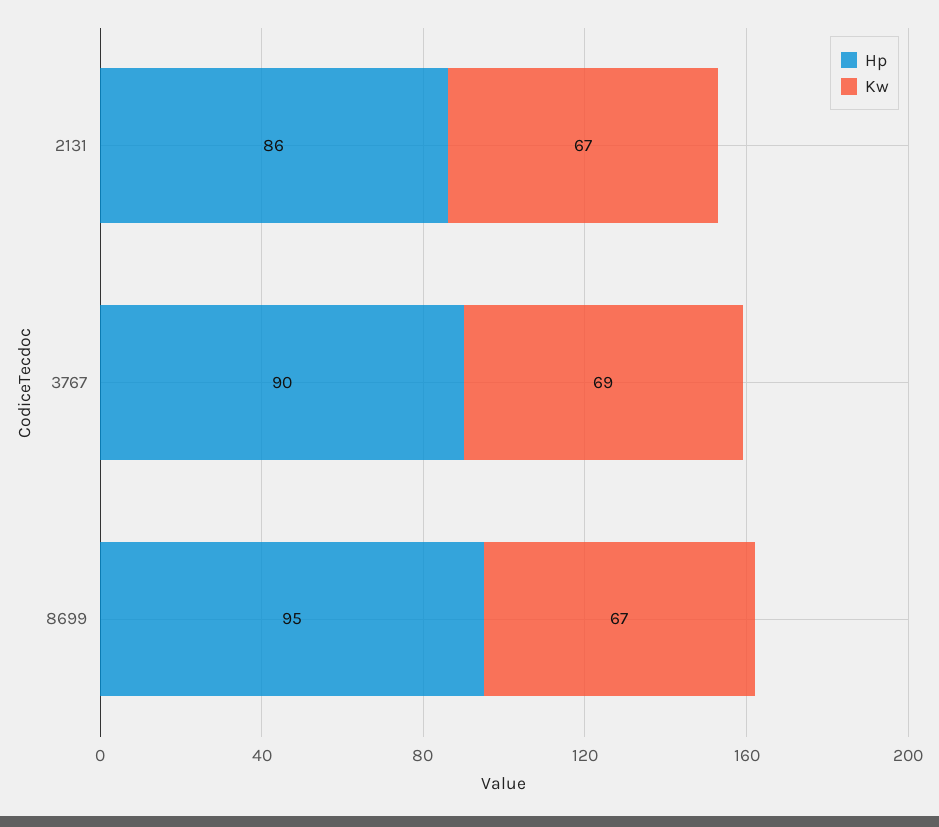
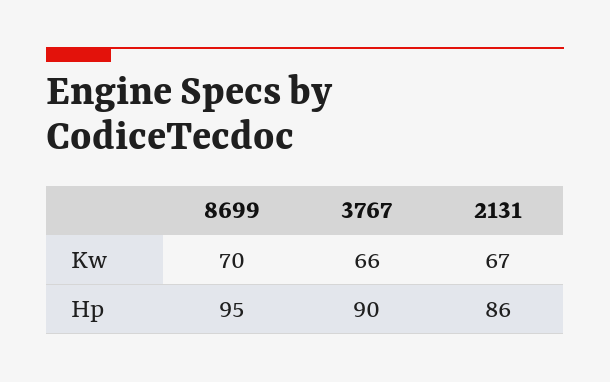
  {
    "Hp": {
      "2131": 86,
      "3767": 90,
      "8699": 95
    },
    "Kw": {
      "2131": 67,
-     "3767": 69,
+     "3767": 66,
-     "8699": 67
+     "8699": 70
    }
  }

